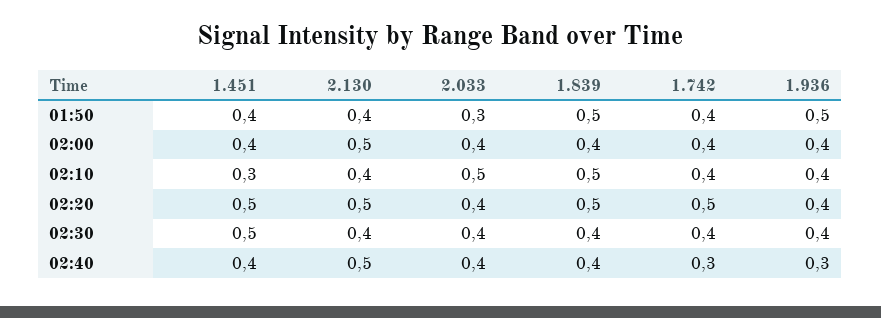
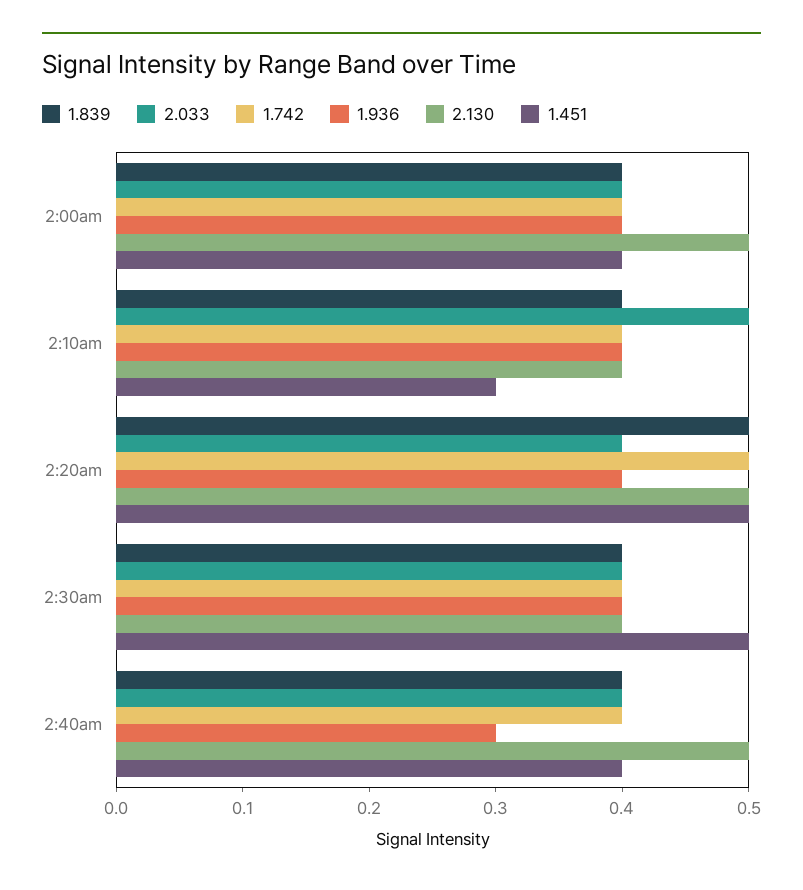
  {
    "1.451": {
-     "01:50": 0.4,
      "02:00": 0.4,
      "02:10": 0.3,
      "02:20": 0.5,
      "02:30": 0.5,
      "02:40": 0.4
    },
    "2.130": {
-     "01:50": 0.4,
      "02:00": 0.5,
      "02:10": 0.4,
      "02:20": 0.5,
      "02:30": 0.4,
      "02:40": 0.5
    },
    "2.033": {
-     "01:50": 0.3,
      "02:00": 0.4,
      "02:10": 0.5,
      "02:20": 0.4,
      "02:30": 0.4,
      "02:40": 0.4
    },
    "1.839": {
-     "01:50": 0.5,
      "02:00": 0.4,
-     "02:10": 0.5,
+     "02:10": 0.4,
      "02:20": 0.5,
      "02:30": 0.4,
      "02:40": 0.4
    },
    "1.742": {
-     "01:50": 0.4,
      "02:00": 0.4,
      "02:10": 0.4,
      "02:20": 0.5,
      "02:30": 0.4,
-     "02:40": 0.3
+     "02:40": 0.4
    },
    "1.936": {
-     "01:50": 0.5,
      "02:00": 0.4,
      "02:10": 0.4,
      "02:20": 0.4,
      "02:30": 0.4,
      "02:40": 0.3
    }
  }

